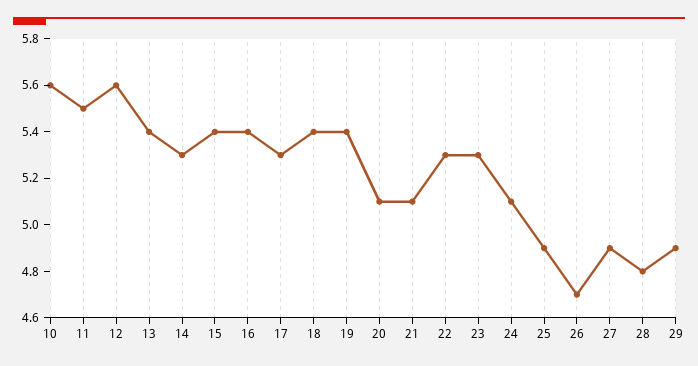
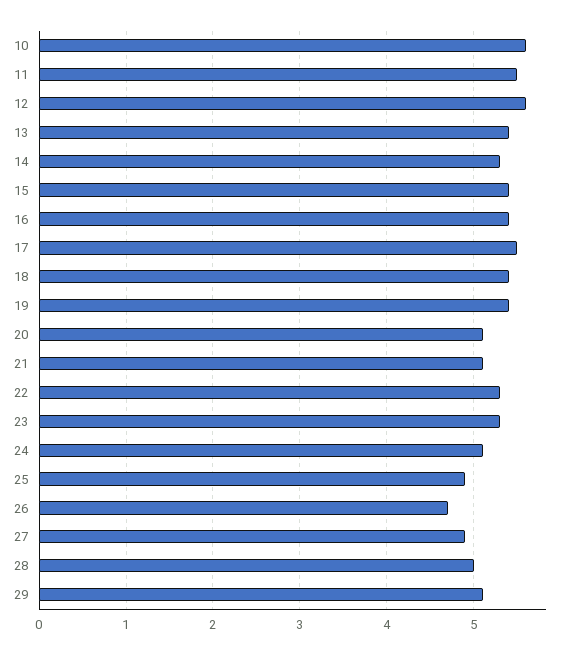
  {
    "10": 5.6,
    "11": 5.5,
    "12": 5.6,
    "13": 5.4,
    "14": 5.3,
    "15": 5.4,
    "16": 5.4,
-   "17": 5.3,
+   "17": 5.5,
    "18": 5.4,
    "19": 5.4,
    "20": 5.1,
    "21": 5.1,
    "22": 5.3,
    "23": 5.3,
    "24": 5.1,
    "25": 4.9,
    "26": 4.7,
    "27": 4.9,
-   "28": 4.8,
+   "28": 5,
-   "29": 4.9
+   "29": 5.1
  }

